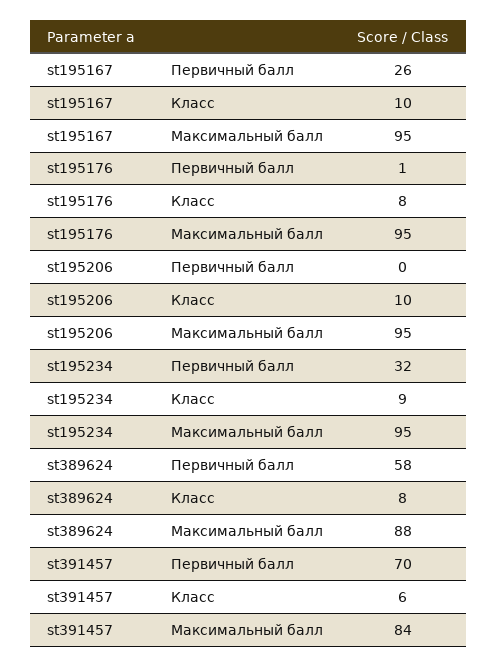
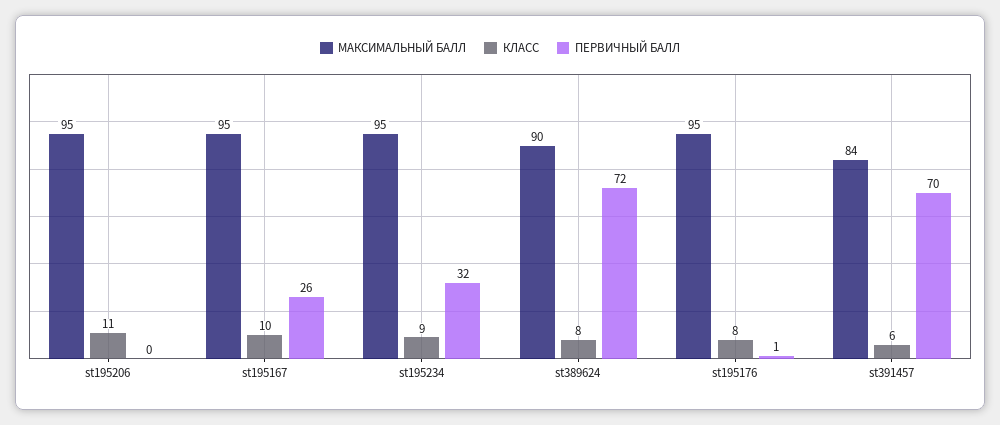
  {
    "Первичный балл": {
      "st195167": 26,
      "st195176": 1,
      "st195206": 0,
      "st195234": 32,
-     "st389624": 58,
+     "st389624": 72,
      "st391457": 70
    },
    "Класс": {
      "st195167": 10,
      "st195176": 8,
-     "st195206": 10,
+     "st195206": 11,
      "st195234": 9,
      "st389624": 8,
      "st391457": 6
    },
    "Максимальный балл": {
      "st195167": 95,
      "st195176": 95,
      "st195206": 95,
      "st195234": 95,
-     "st389624": 88,
+     "st389624": 90,
      "st391457": 84
    }
  }

